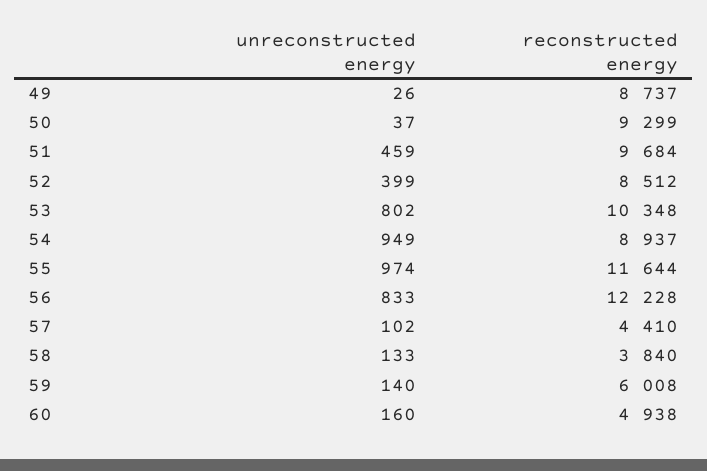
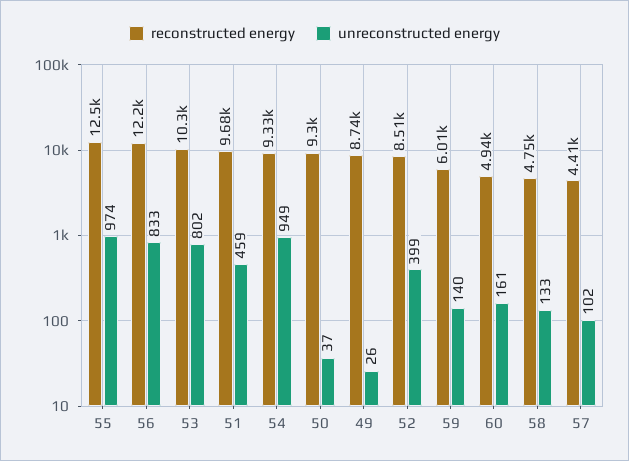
  {
    "unreconstructed energy": {
      "49": 26,
      "50": 37,
      "51": 459,
      "52": 399,
      "53": 802,
      "54": 949,
      "55": 974,
      "56": 833,
      "57": 102,
      "58": 133,
      "59": 140,
-     "60": 160
+     "60": 161
    },
    "reconstructed energy": {
      "49": 8737,
      "50": 9299,
      "51": 9684,
      "52": 8512,
      "53": 10348,
-     "54": 8937,
+     "54": 9330,
-     "55": 11644,
+     "55": 12500,
      "56": 12228,
      "57": 4410,
-     "58": 3840,
+     "58": 4750,
      "59": 6008,
      "60": 4938
    }
  }

